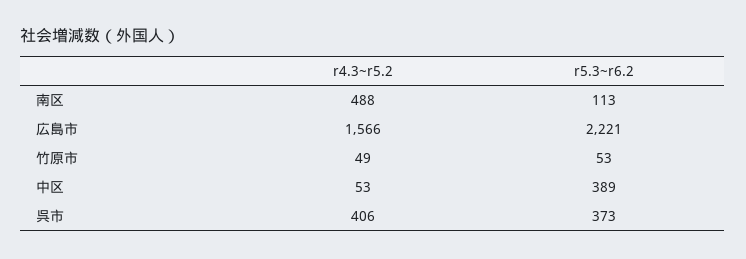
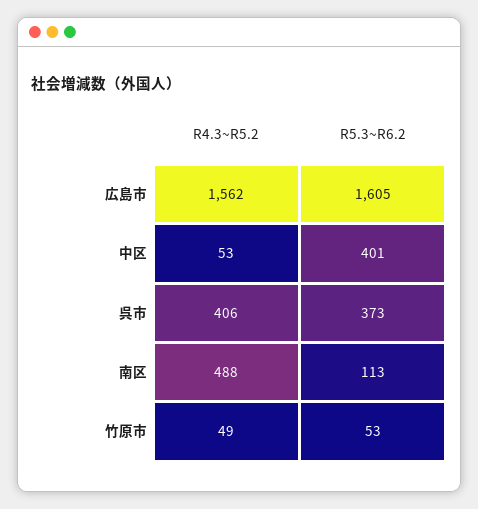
  {
    "r4.3~r5.2": {
      "南区": 488,
-     "広島市": 1566,
+     "広島市": 1562,
      "竹原市": 49,
      "中区": 53,
      "呉市": 406
    },
    "r5.3~r6.2": {
      "南区": 113,
-     "広島市": 2221,
+     "広島市": 1605,
      "竹原市": 53,
-     "中区": 389,
+     "中区": 401,
      "呉市": 373
    }
  }

